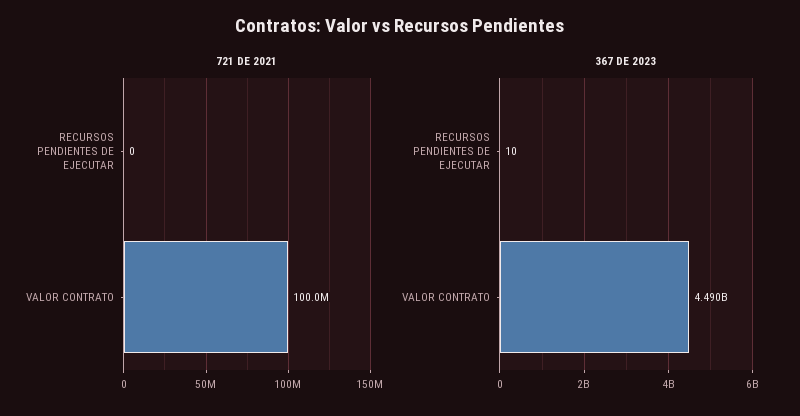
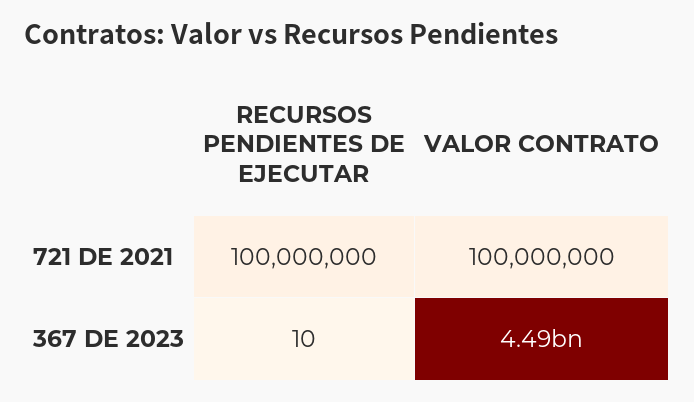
  {
    "721 DE 2021": {
-     "RECURSOS PENDIENTES DE EJECUTAR": 0,
+     "RECURSOS PENDIENTES DE EJECUTAR": 100000000,
      "VALOR CONTRATO": 100000000
    },
    "367 DE 2023": {
      "RECURSOS PENDIENTES DE EJECUTAR": 10,
      "VALOR CONTRATO": 4490000000
    }
  }

